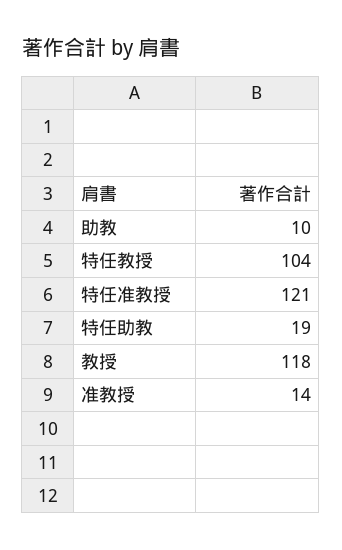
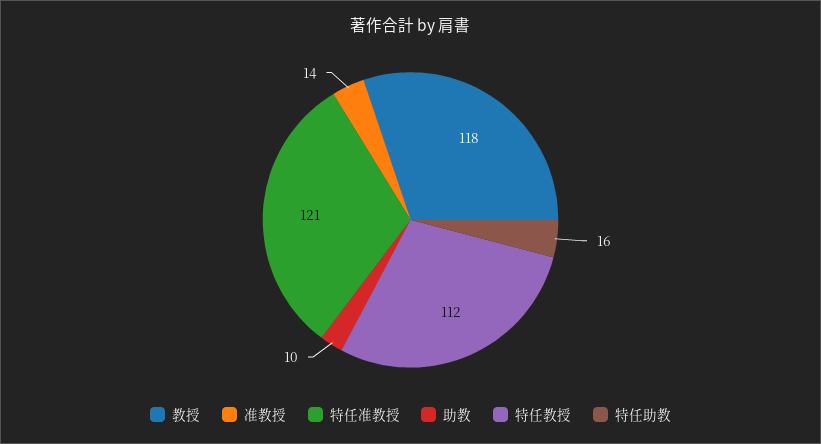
  {
    "助教": 10,
-   "特任教授": 104,
+   "特任教授": 112,
    "特任准教授": 121,
-   "特任助教": 19,
+   "特任助教": 16,
    "教授": 118,
    "准教授": 14
  }

